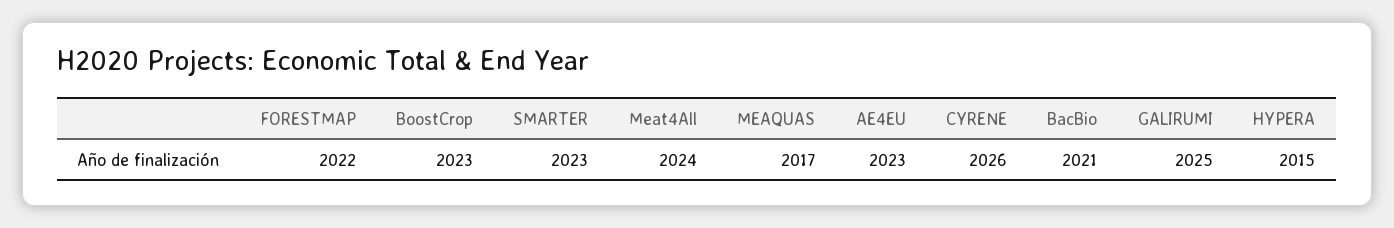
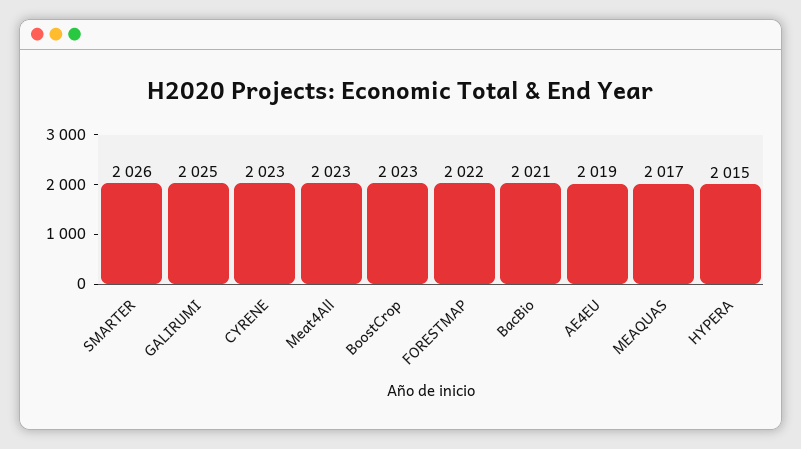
  {
    "FORESTMAP": 2022,
    "BoostCrop": 2023,
-   "SMARTER": 2023,
+   "SMARTER": 2026,
-   "Meat4All": 2024,
+   "Meat4All": 2023,
    "MEAQUAS": 2017,
-   "AE4EU": 2023,
+   "AE4EU": 2019,
-   "CYRENE": 2026,
+   "CYRENE": 2023,
    "BacBio": 2021,
    "GALIRUMI": 2025,
    "HYPERA": 2015
  }

